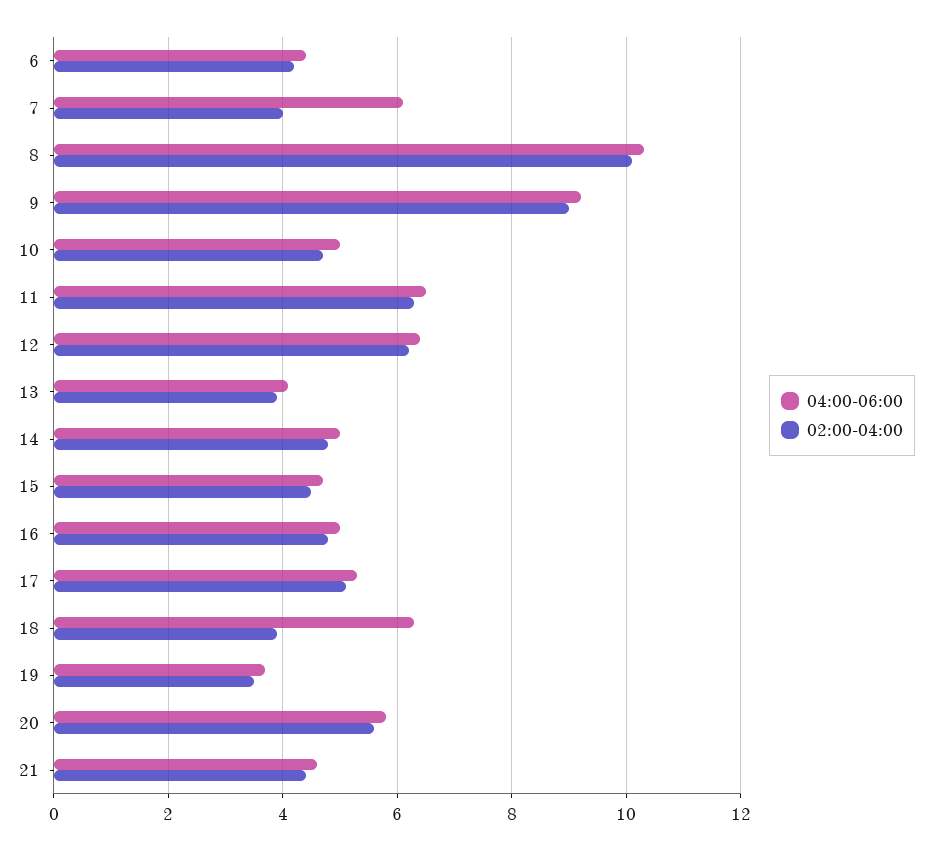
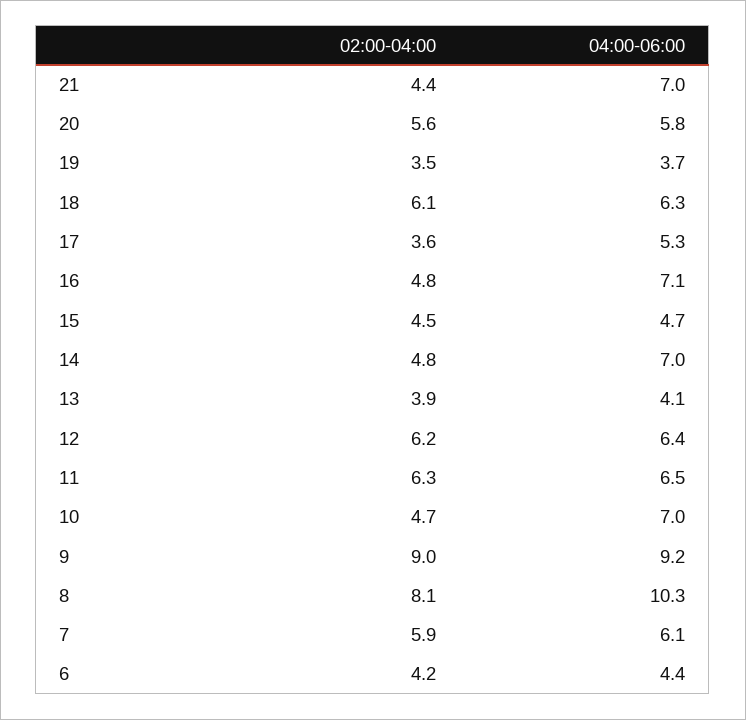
  {
    "04:00-06:00": {
      "6": 4.4,
      "7": 6.1,
      "8": 10.3,
      "9": 9.2,
-     "10": 5,
+     "10": 7,
      "11": 6.5,
      "12": 6.4,
      "13": 4.1,
-     "14": 5,
+     "14": 7,
      "15": 4.7,
-     "16": 5,
+     "16": 7.1,
      "17": 5.3,
      "18": 6.3,
      "19": 3.7,
      "20": 5.8,
-     "21": 4.5
+     "21": 7
    },
    "02:00-04:00": {
      "6": 4.2,
-     "7": 4,
+     "7": 5.9,
-     "8": 10,
+     "8": 8.1,
      "9": 9,
      "10": 4.7,
      "11": 6.3,
      "12": 6.2,
      "13": 3.9,
      "14": 4.8,
      "15": 4.5,
      "16": 4.8,
-     "17": 5,
+     "17": 3.6,
-     "18": 4,
+     "18": 6.1,
      "19": 3.5,
      "20": 5.6,
      "21": 4.4
    }
  }

